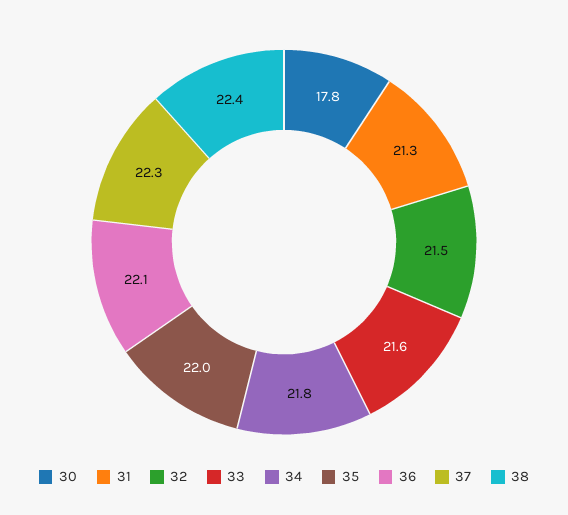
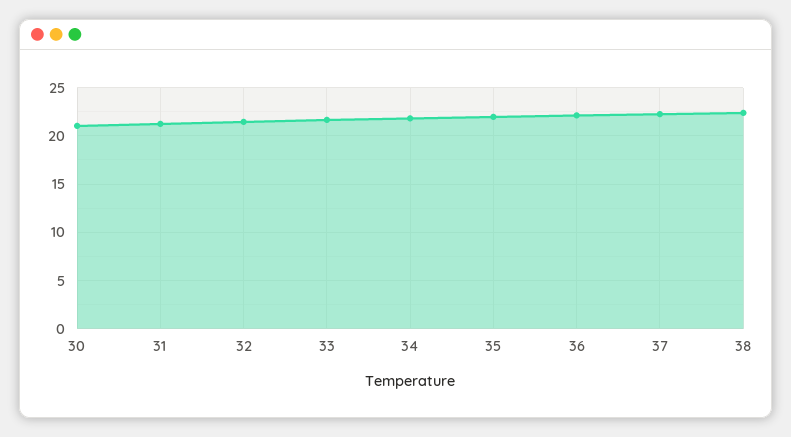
  {
-   "30": 17.8,
+   "30": 21,
    "31": 21.3,
    "32": 21.5,
    "33": 21.6,
    "34": 21.8,
    "35": 22,
    "36": 22.1,
    "37": 22.3,
    "38": 22.4
  }

